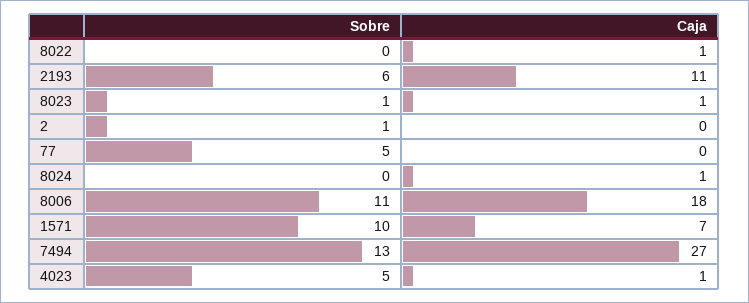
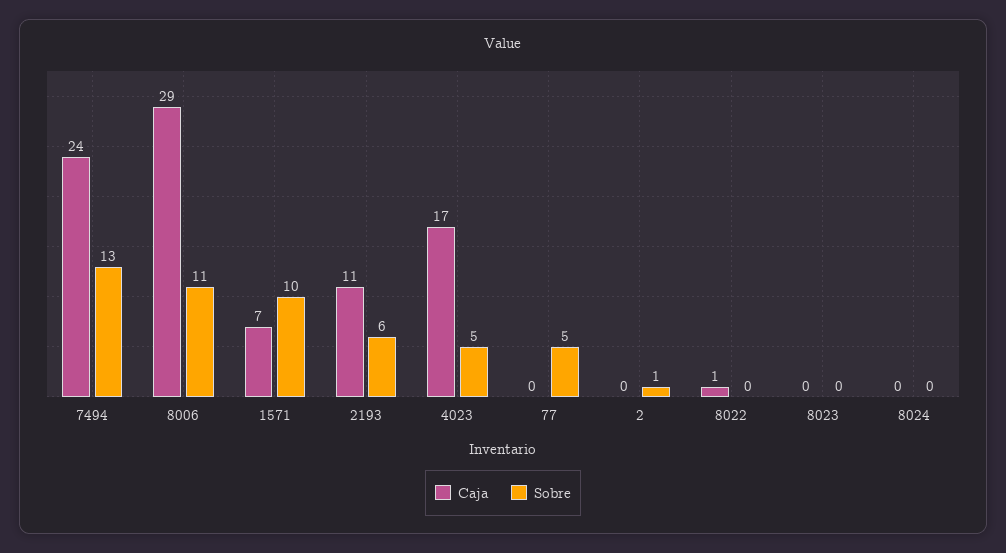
  {
    "Sobre": {
      "8022": 0,
      "2193": 6,
-     "8023": 1,
+     "8023": 0,
      "2": 1,
      "77": 5,
      "8024": 0,
      "8006": 11,
      "1571": 10,
      "7494": 13,
      "4023": 5
    },
    "Caja": {
      "8022": 1,
      "2193": 11,
-     "8023": 1,
+     "8023": 0,
      "2": 0,
      "77": 0,
-     "8024": 1,
+     "8024": 0,
-     "8006": 18,
+     "8006": 29,
      "1571": 7,
-     "7494": 27,
+     "7494": 24,
-     "4023": 1
+     "4023": 17
    }
  }

